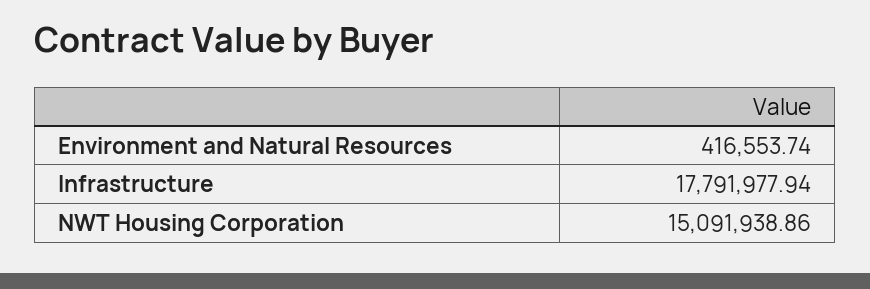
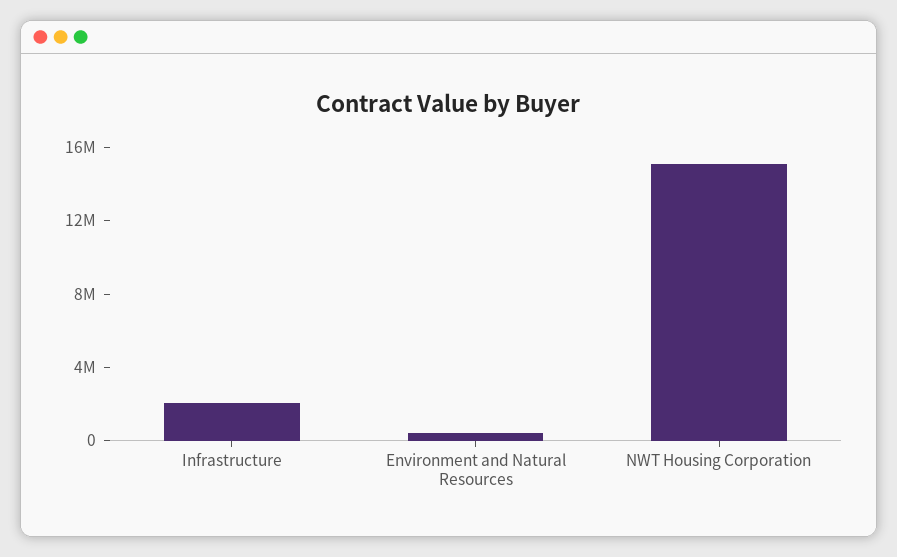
  {
    "Environment and Natural Resources": 416553.74,
-   "Infrastructure": 17791977.94,
+   "Infrastructure": 2000000,
    "NWT Housing Corporation": 15091938.86
  }

